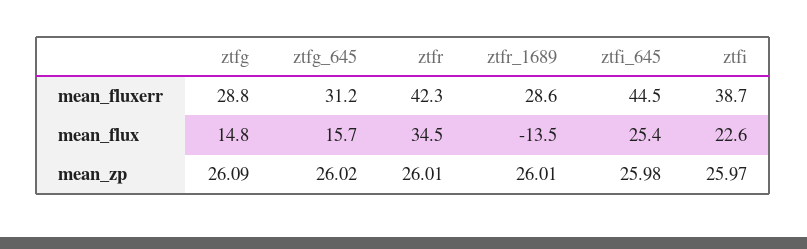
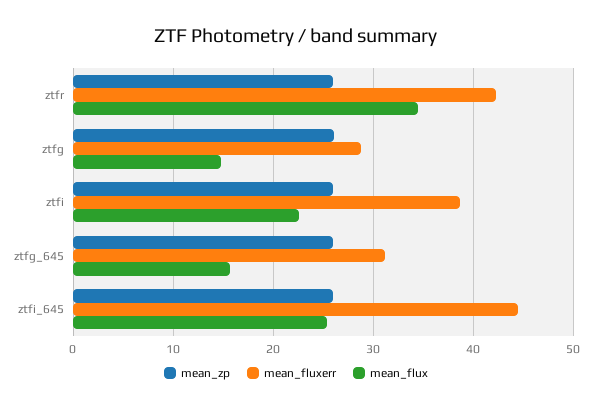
  {
    "mean_fluxerr": {
      "ztfg": 28.8,
      "ztfg_645": 31.2,
      "ztfr": 42.3,
-     "ztfr_1689": 28.6,
      "ztfi_645": 44.5,
      "ztfi": 38.7
    },
    "mean_flux": {
      "ztfg": 14.8,
      "ztfg_645": 15.7,
      "ztfr": 34.5,
-     "ztfr_1689": -13.5,
      "ztfi_645": 25.4,
      "ztfi": 22.6
    },
    "mean_zp": {
      "ztfg": 26.09,
      "ztfg_645": 26.02,
      "ztfr": 26.01,
-     "ztfr_1689": 26.01,
      "ztfi_645": 25.98,
      "ztfi": 25.97
    }
  }

